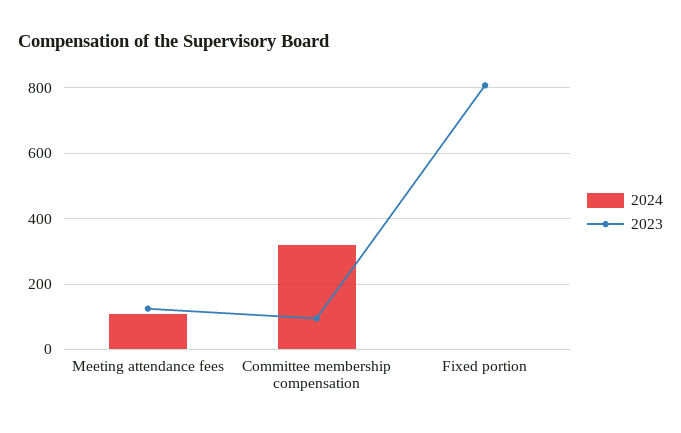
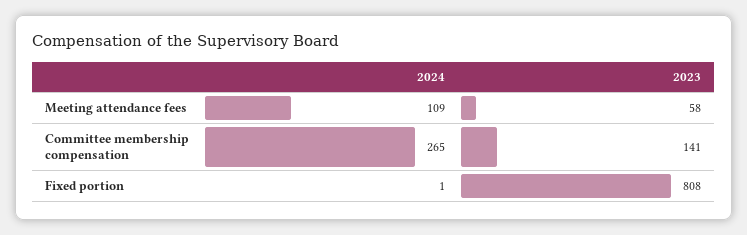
  {
    "2024": {
      "Meeting attendance fees": 109,
-     "Committee membership compensation": 320,
+     "Committee membership compensation": 265,
      "Fixed portion": 1
    },
    "2023": {
-     "Meeting attendance fees": 120,
+     "Meeting attendance fees": 58,
-     "Committee membership compensation": 100,
+     "Committee membership compensation": 141,
      "Fixed portion": 808
    }
  }

